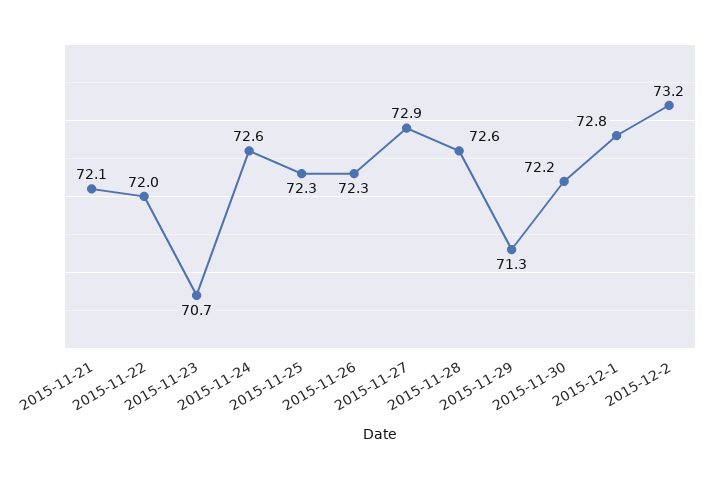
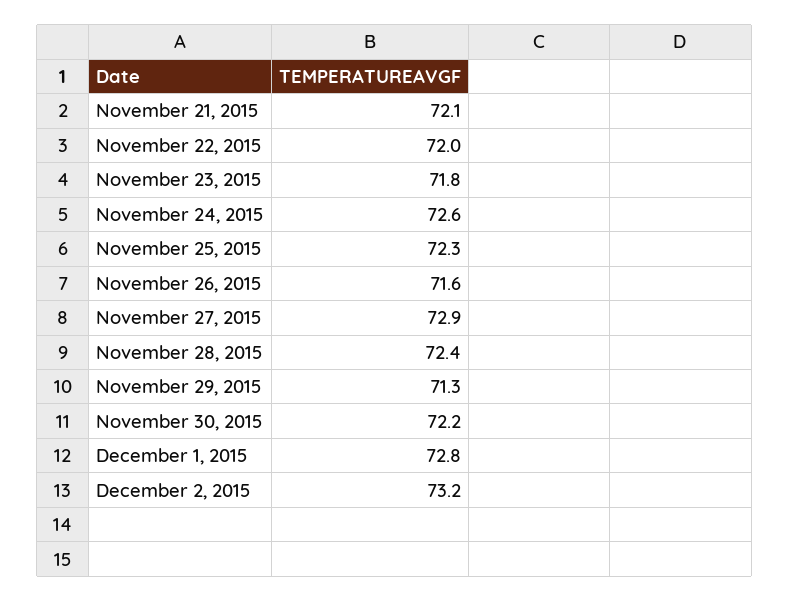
  {
    "2015-11-21": 72.1,
    "2015-11-22": 72,
-   "2015-11-23": 70.7,
+   "2015-11-23": 71.8,
    "2015-11-24": 72.6,
    "2015-11-25": 72.3,
-   "2015-11-26": 72.3,
+   "2015-11-26": 71.6,
    "2015-11-27": 72.9,
-   "2015-11-28": 72.6,
+   "2015-11-28": 72.4,
    "2015-11-29": 71.3,
    "2015-11-30": 72.2,
    "2015-12-1": 72.8,
    "2015-12-2": 73.2
  }

